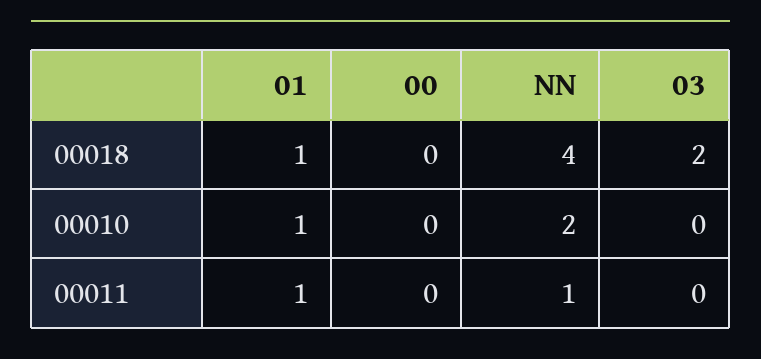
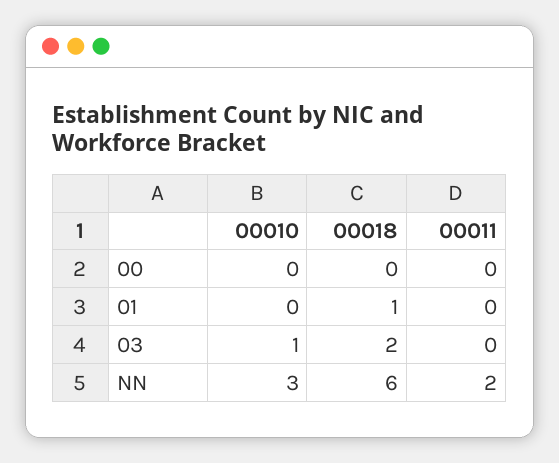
  {
    "01": {
      "00018": 1,
-     "00010": 1,
+     "00010": 0,
-     "00011": 1
+     "00011": 0
    },
    "00": {
      "00018": 0,
      "00010": 0,
      "00011": 0
    },
    "NN": {
-     "00018": 4,
+     "00018": 6,
-     "00010": 2,
+     "00010": 3,
-     "00011": 1
+     "00011": 2
    },
    "03": {
      "00018": 2,
-     "00010": 0,
+     "00010": 1,
      "00011": 0
    }
  }

